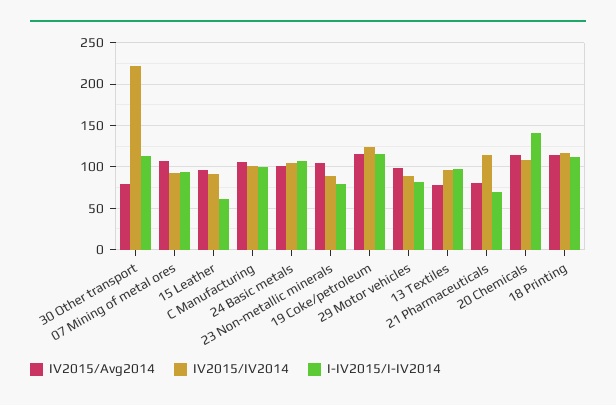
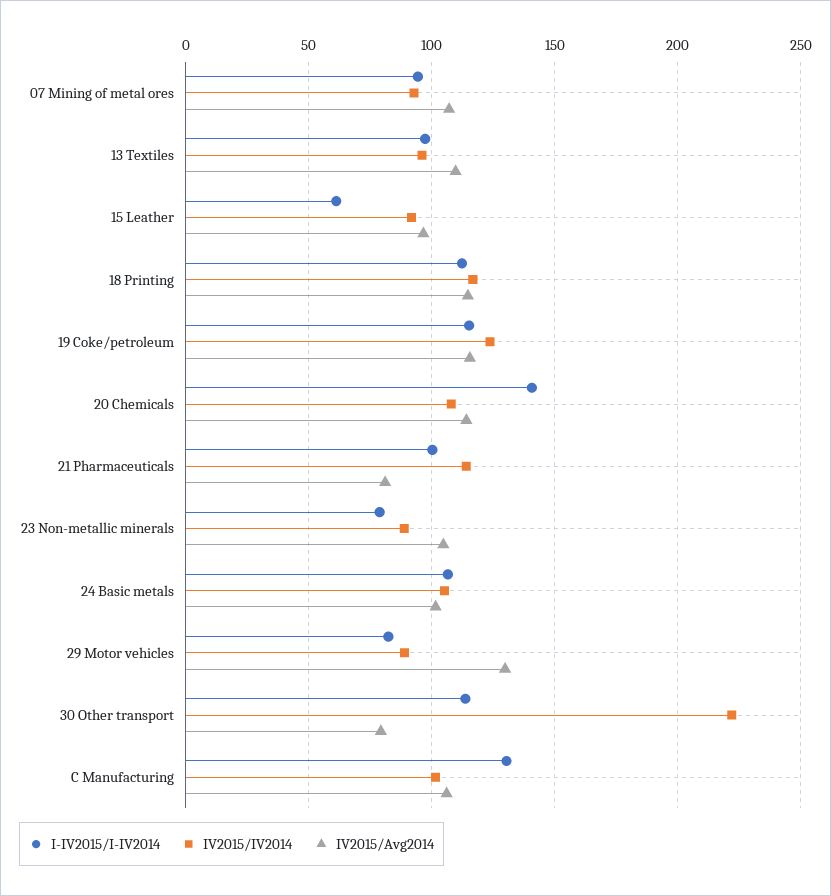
  {
    "IV2015/Avg2014": {
      "30 Other transport": 80,
      "07 Mining of metal ores": 105,
      "15 Leather": 95,
      "C Manufacturing": 105,
      "24 Basic metals": 100,
      "23 Non-metallic minerals": 105,
      "19 Coke/petroleum": 115,
-     "29 Motor vehicles": 100,
+     "29 Motor vehicles": 130,
-     "13 Textiles": 80,
+     "13 Textiles": 110,
      "21 Pharmaceuticals": 80,
      "20 Chemicals": 115,
      "18 Printing": 115
    },
    "IV2015/IV2014": {
      "30 Other transport": 220,
      "07 Mining of metal ores": 95,
      "15 Leather": 90,
      "C Manufacturing": 100,
      "24 Basic metals": 105,
      "23 Non-metallic minerals": 90,
      "19 Coke/petroleum": 125,
      "29 Motor vehicles": 90,
      "13 Textiles": 95,
      "21 Pharmaceuticals": 115,
      "20 Chemicals": 110,
      "18 Printing": 115
    },
    "I-IV2015/I-IV2014": {
      "30 Other transport": 115,
      "07 Mining of metal ores": 95,
      "15 Leather": 60,
-     "C Manufacturing": 100,
+     "C Manufacturing": 130,
      "24 Basic metals": 105,
      "23 Non-metallic minerals": 80,
      "19 Coke/petroleum": 115,
      "29 Motor vehicles": 80,
      "13 Textiles": 95,
-     "21 Pharmaceuticals": 70,
+     "21 Pharmaceuticals": 100,
      "20 Chemicals": 140,
      "18 Printing": 110
    }
  }

